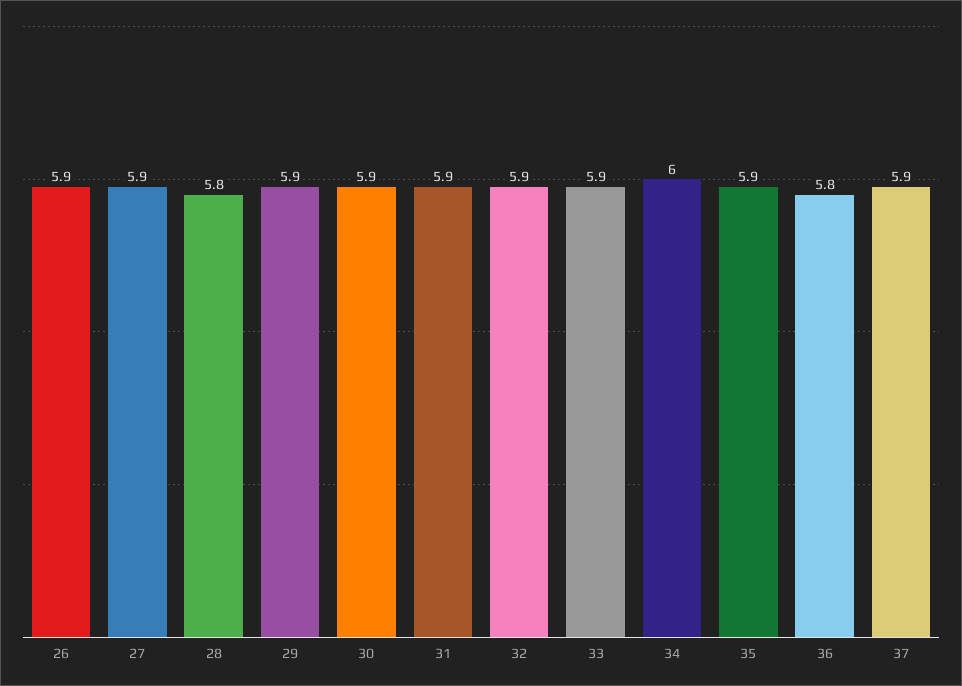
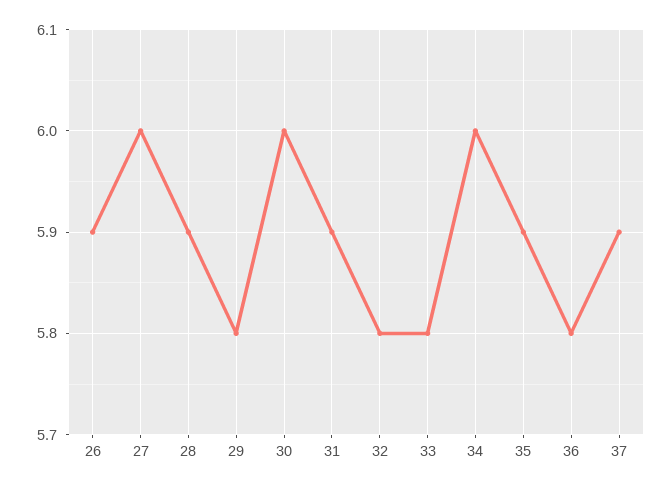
  {
    "26": 5.9,
-   "27": 5.9,
+   "27": 6,
-   "28": 5.8,
+   "28": 5.9,
-   "29": 5.9,
+   "29": 5.8,
-   "30": 5.9,
+   "30": 6,
    "31": 5.9,
-   "32": 5.9,
+   "32": 5.8,
-   "33": 5.9,
+   "33": 5.8,
    "34": 6,
    "35": 5.9,
    "36": 5.8,
    "37": 5.9
  }

